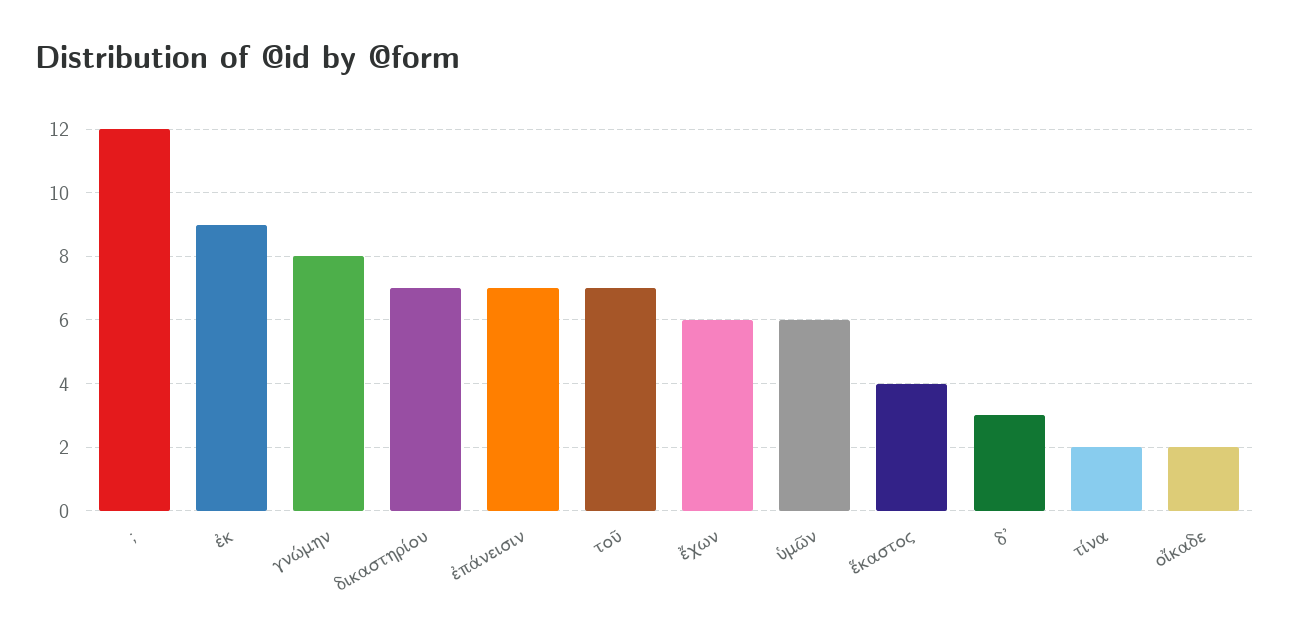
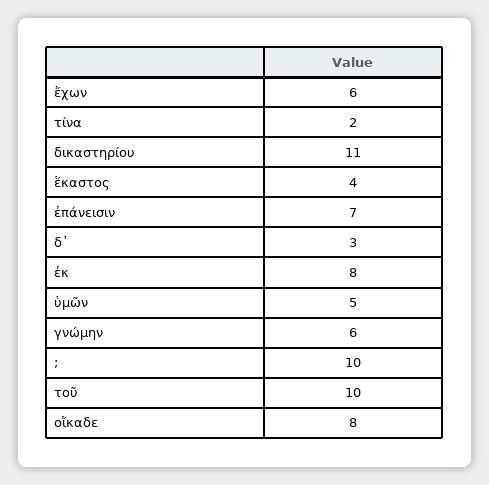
  {
-   ";": 12,
+   ";": 10,
-   "ἐκ": 9,
+   "ἐκ": 8,
-   "γνώμην": 8,
+   "γνώμην": 6,
-   "δικαστηρίου": 7,
+   "δικαστηρίου": 11,
    "ἐπάνεισιν": 7,
-   "τοῦ": 7,
+   "τοῦ": 10,
    "ἔχων": 6,
-   "ὑμῶν": 6,
+   "ὑμῶν": 5,
    "ἕκαστος": 4,
    "δ᾽": 3,
    "τίνα": 2,
-   "οἴκαδε": 2
+   "οἴκαδε": 8
  }

